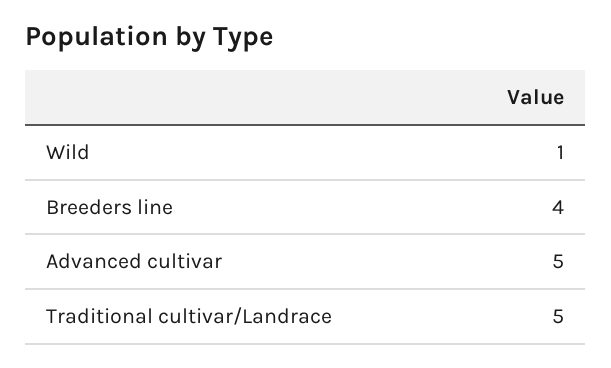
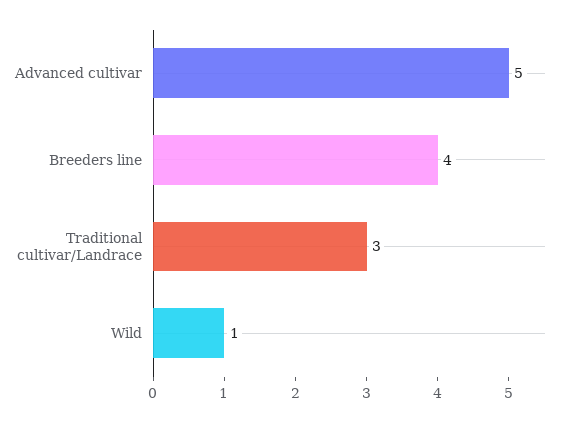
  {
    "Wild": 1,
    "Breeders line": 4,
    "Advanced cultivar": 5,
-   "Traditional cultivar/Landrace": 5
+   "Traditional cultivar/Landrace": 3
  }

